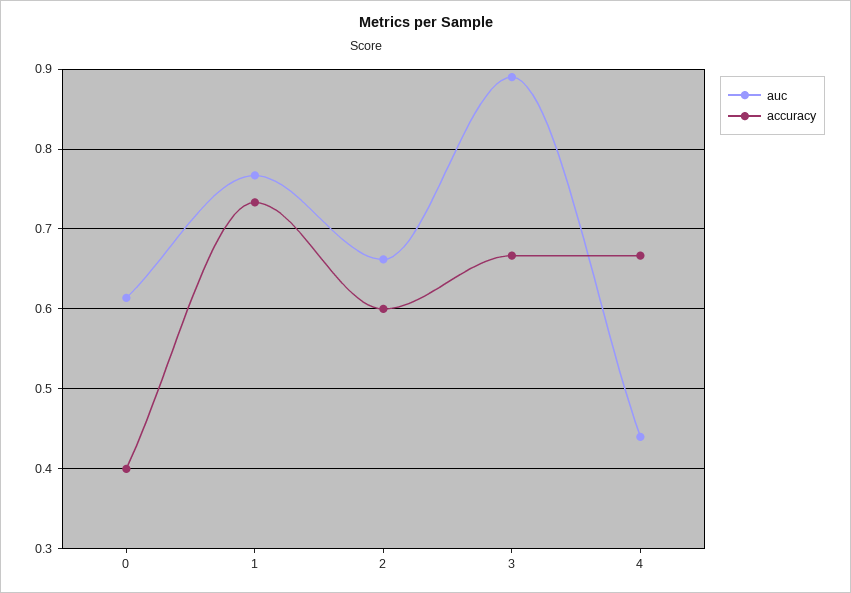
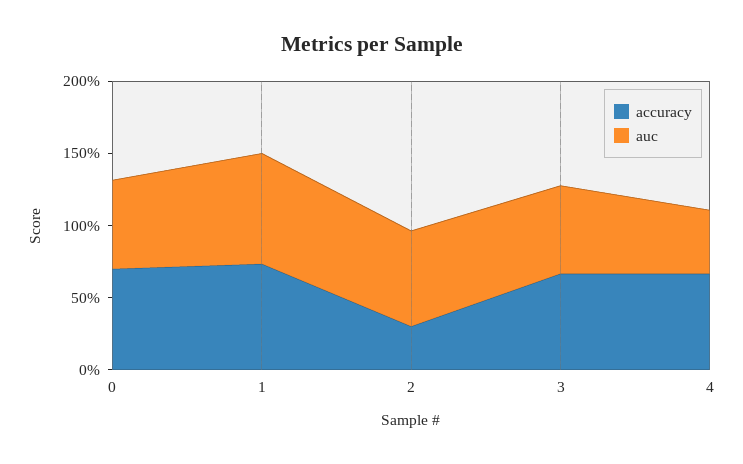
  {
    "auc": {
      "0": 0.61,
      "1": 0.77,
      "2": 0.66,
-     "3": 0.89,
+     "3": 0.6,
      "4": 0.44
    },
    "accuracy": {
-     "0": 0.4,
+     "0": 0.7,
      "1": 0.73,
-     "2": 0.6,
+     "2": 0.3,
      "3": 0.67,
      "4": 0.67
    }
  }

